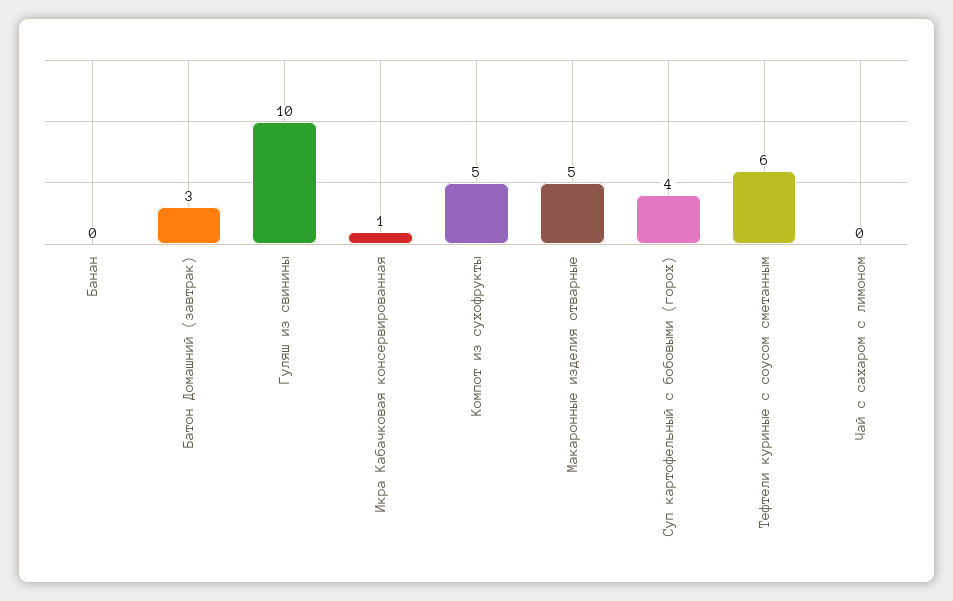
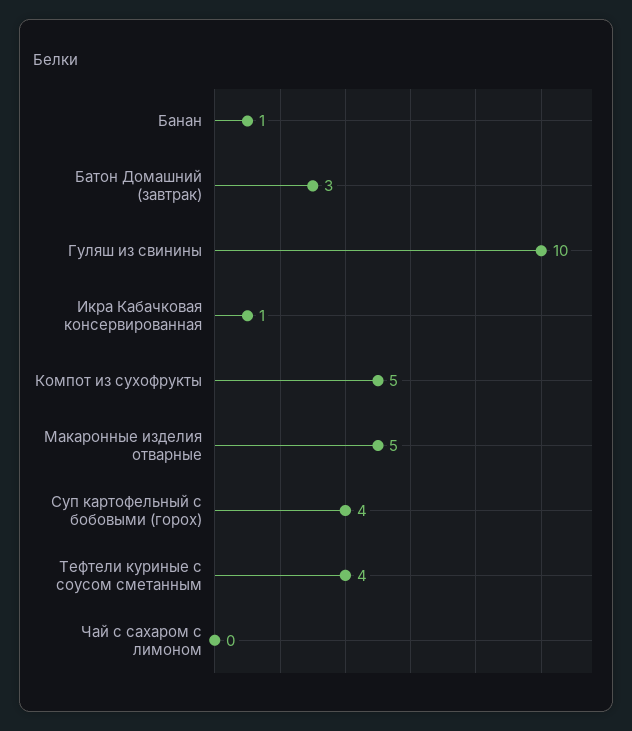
  {
-   "Банан": 0,
+   "Банан": 1,
    "Батон Домашний (завтрак)": 3,
    "Гуляш из свинины": 10,
    "Икра Кабачковая консервированная": 1,
    "Компот из сухофрукты": 5,
    "Макаронные изделия отварные": 5,
    "Суп картофельный с бобовыми (горох)": 4,
-   "Тефтели куриные с соусом сметанным": 6,
+   "Тефтели куриные с соусом сметанным": 4,
    "Чай с сахаром с лимоном": 0
  }

